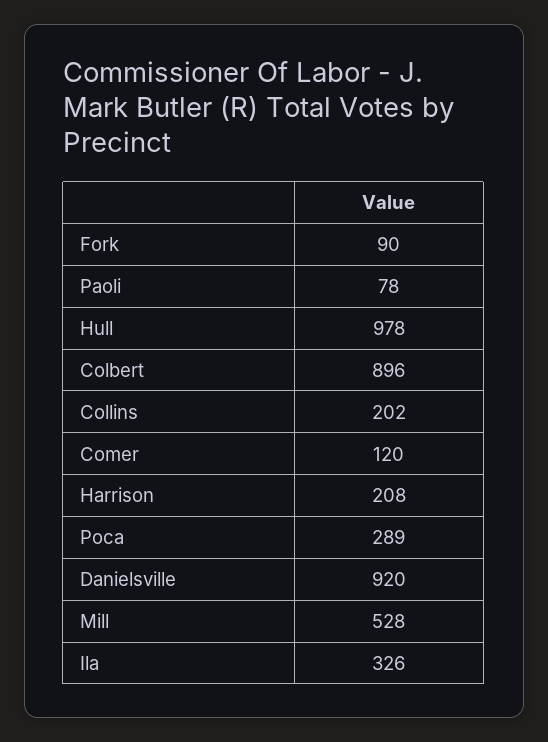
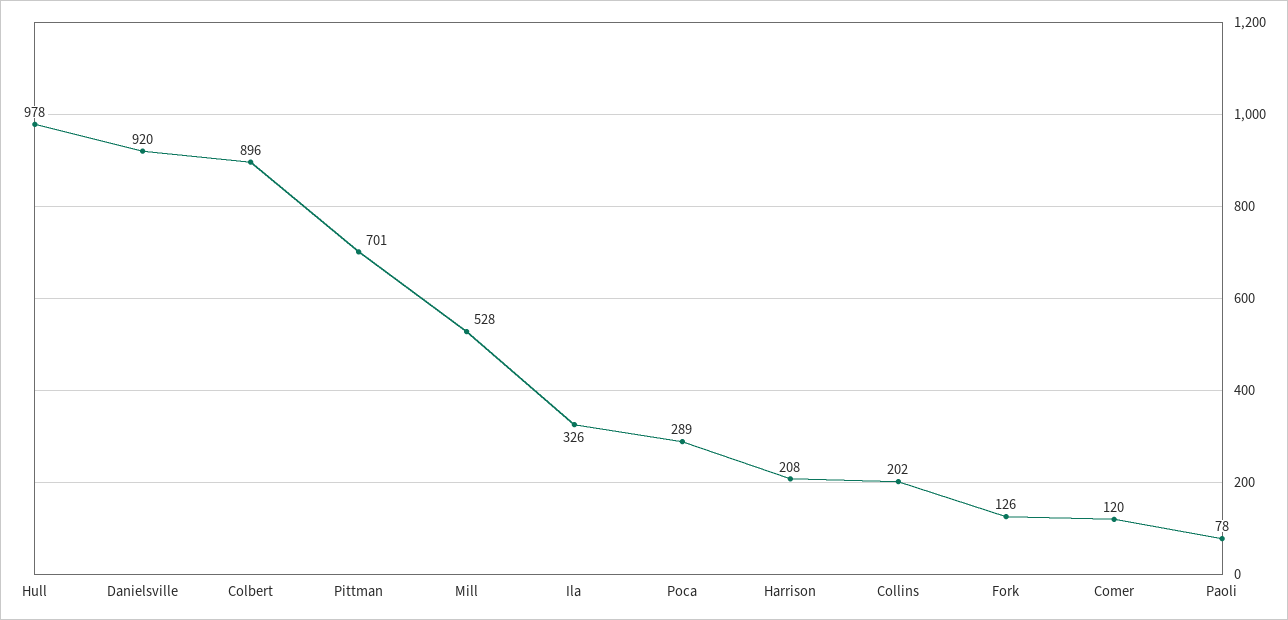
  {
-   "Fork": 90,
+   "Fork": 126,
    "Paoli": 78,
    "Hull": 978,
    "Colbert": 896,
    "Collins": 202,
    "Comer": 120,
    "Harrison": 208,
    "Poca": 289,
    "Danielsville": 920,
    "Mill": 528,
-   "Ila": 326
+   "Ila": 326,
+   "Pittman": 701
  }

